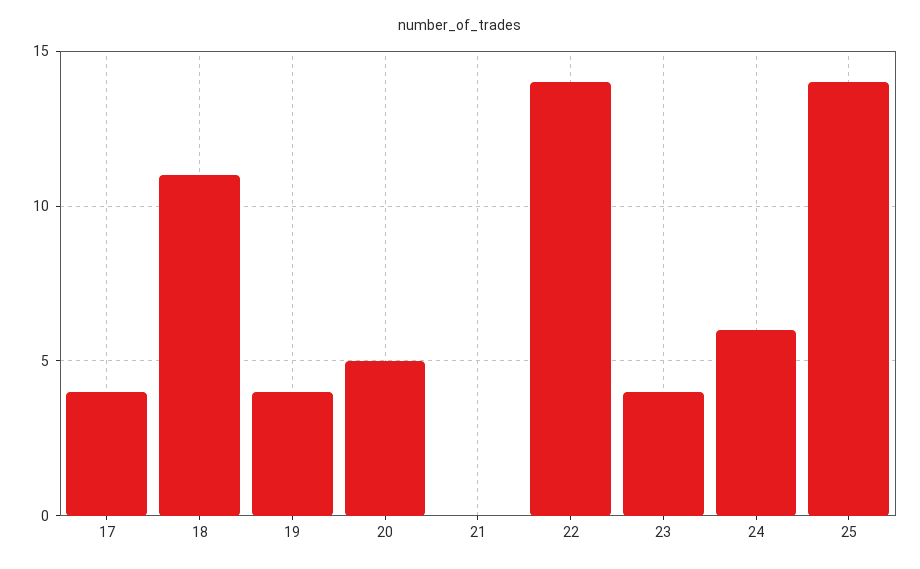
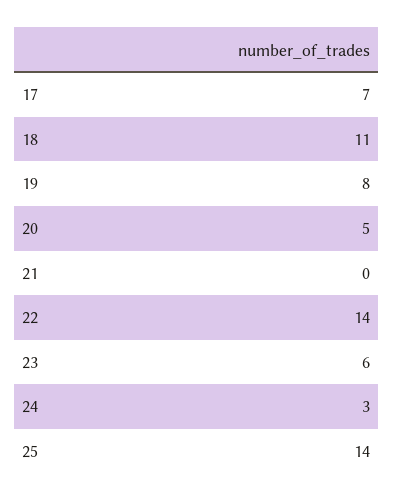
  {
-   "17": 4,
+   "17": 7,
    "18": 11,
-   "19": 4,
+   "19": 8,
    "20": 5,
    "21": 0,
    "22": 14,
-   "23": 4,
+   "23": 6,
-   "24": 6,
+   "24": 3,
    "25": 14
  }

